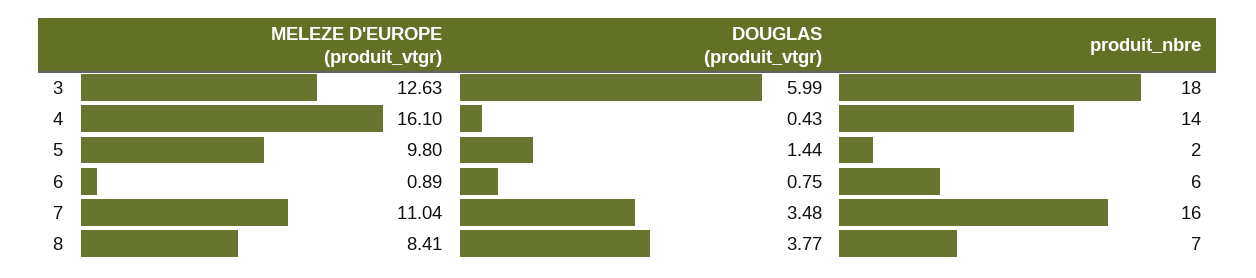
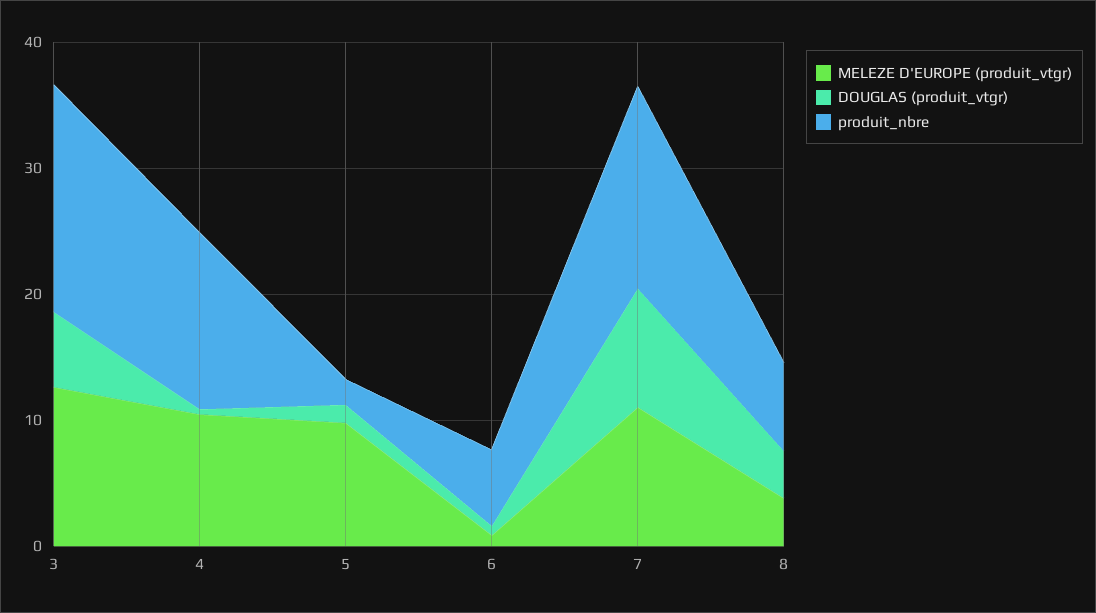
  {
    "MELEZE D'EUROPE (produit_vtgr)": {
      "3": 12.63,
-     "4": 16.1,
+     "4": 10,
      "5": 9.8,
      "6": 0.89,
      "7": 11.04,
-     "8": 8.41
+     "8": 4
    },
    "DOUGLAS (produit_vtgr)": {
      "3": 5.99,
      "4": 0.43,
      "5": 1.44,
      "6": 0.75,
-     "7": 3.48,
+     "7": 10,
      "8": 3.77
    },
    "produit_nbre": {
      "3": 18,
      "4": 14,
      "5": 2,
      "6": 6,
      "7": 16,
      "8": 7
    }
  }

